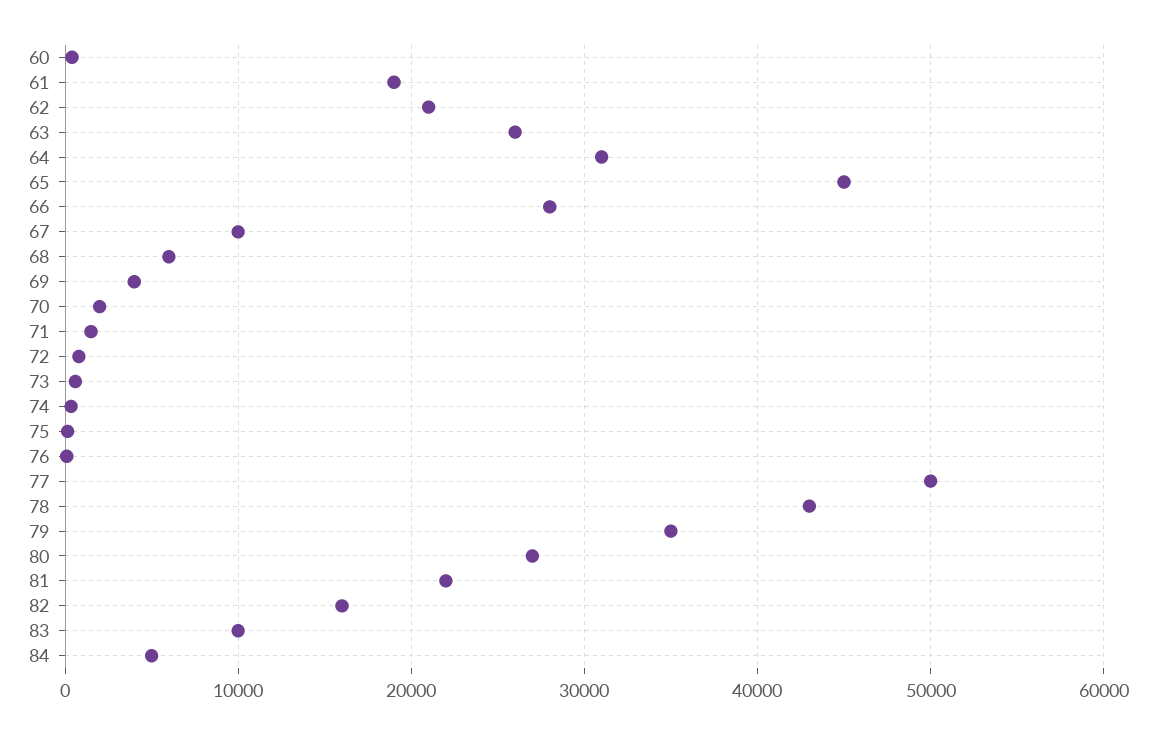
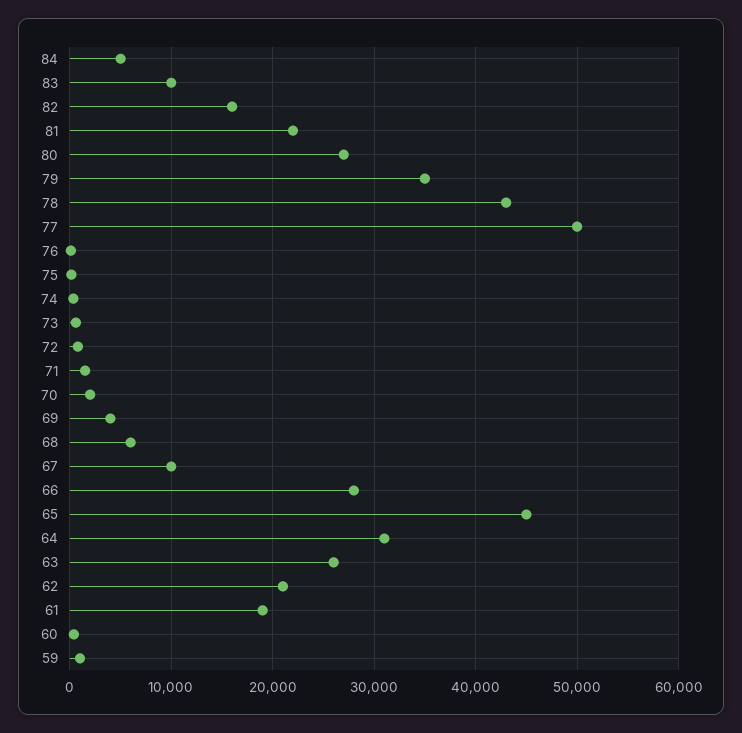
  {
    "60": 0,
    "61": 19000,
    "62": 21000,
    "63": 26000,
    "64": 31000,
    "65": 45000,
    "66": 28000,
    "67": 10000,
    "68": 6000,
    "69": 4000,
    "70": 2000,
    "71": 2000,
    "72": 1000,
    "73": 1000,
    "74": 0,
    "75": 0,
    "76": 0,
    "77": 50000,
    "78": 43000,
    "79": 35000,
    "80": 27000,
    "81": 22000,
    "82": 16000,
    "83": 10000,
-   "84": 5000
+   "84": 5000,
+   "59": 1000
  }

